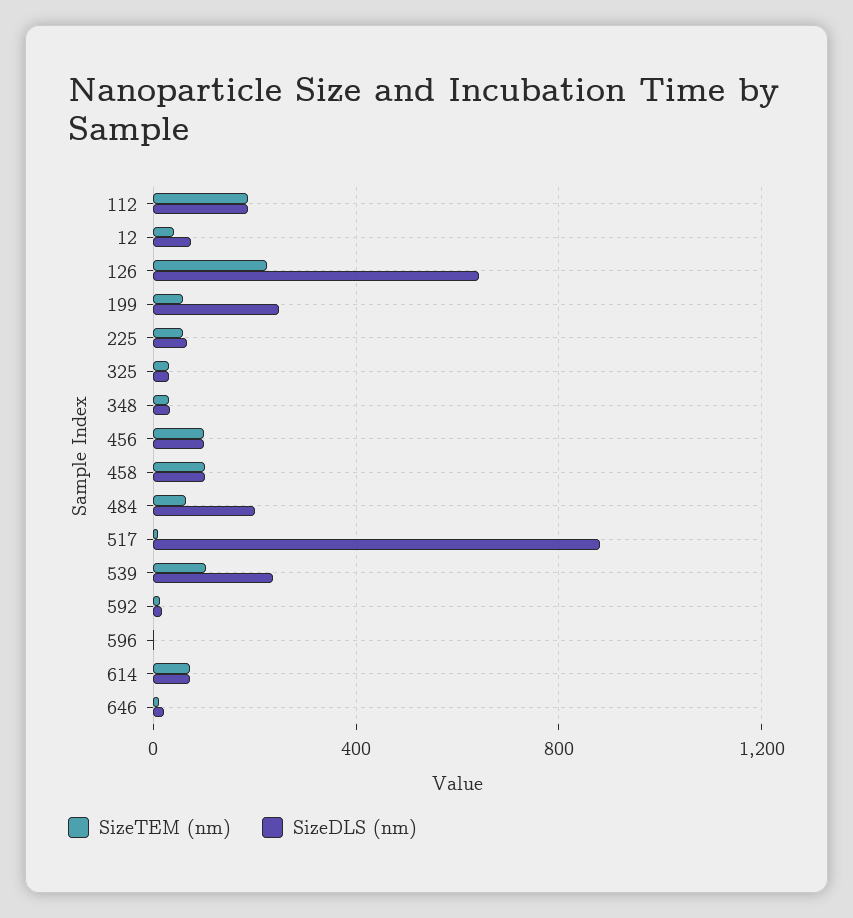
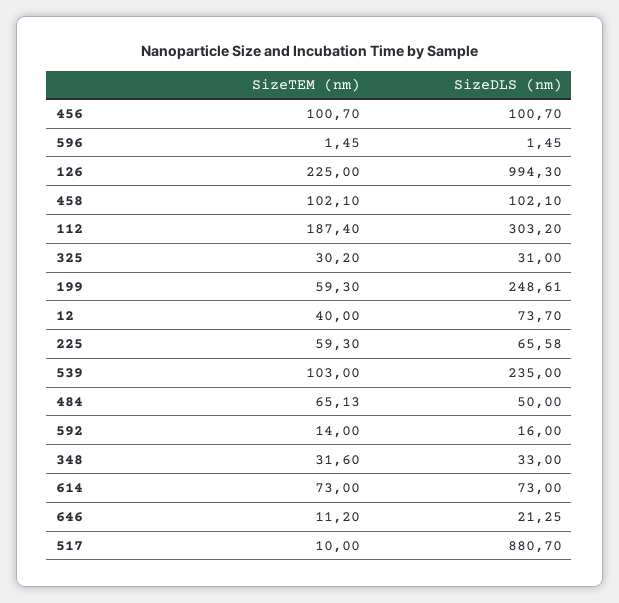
  {
    "SizeTEM (nm)": {
      "112": 187.4,
      "12": 40,
      "126": 225,
      "199": 59.3,
      "225": 59.3,
      "325": 30.2,
      "348": 31.6,
      "456": 100.7,
      "458": 102.1,
      "484": 65.13,
      "517": 10,
      "539": 103,
      "592": 14,
      "596": 1.45,
      "614": 73,
      "646": 11.2
    },
    "SizeDLS (nm)": {
-     "112": 200,
+     "112": 303.2,
      "12": 73.7,
-     "126": 650,
+     "126": 994.3,
      "199": 248.61,
      "225": 65.58,
      "325": 31,
      "348": 33,
      "456": 100.7,
      "458": 102.1,
-     "484": 200,
+     "484": 50,
      "517": 880.7,
      "539": 235,
      "592": 16,
      "596": 1.45,
      "614": 73,
      "646": 21.25
    }
  }

